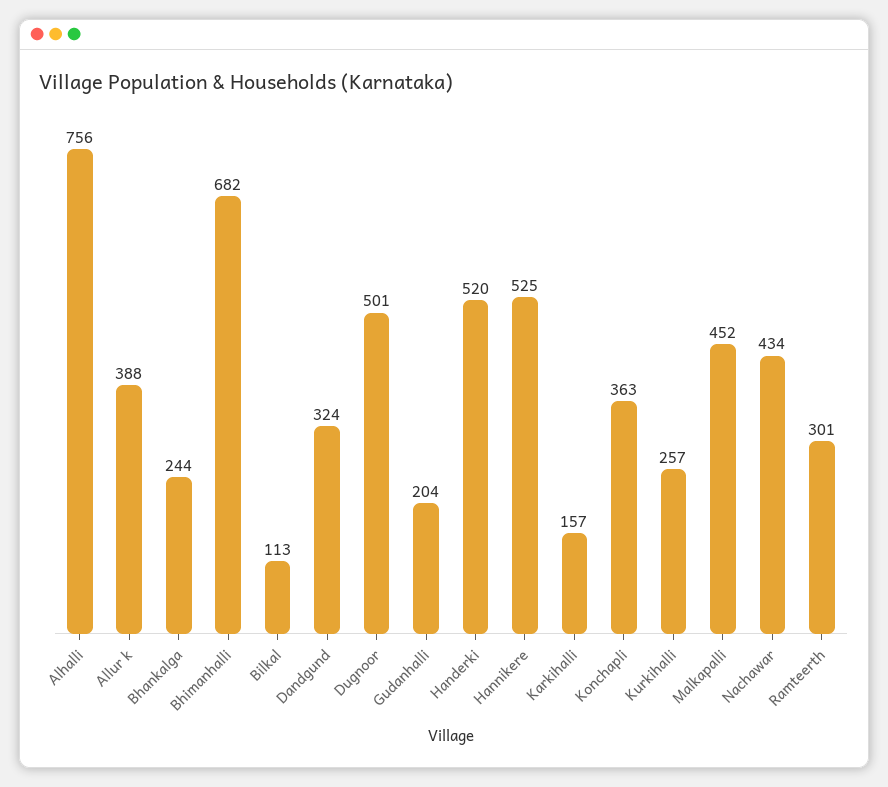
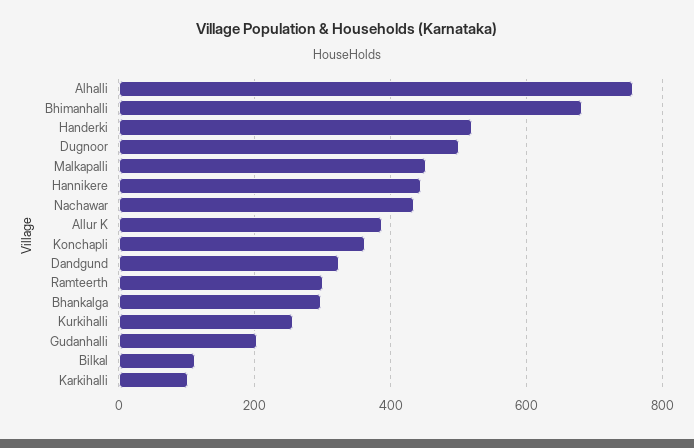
  {
    "Alhalli": 756,
    "Allur k": 388,
-   "Bhankalga": 244,
+   "Bhankalga": 300,
    "Bhimanhalli": 682,
    "Bilkal": 113,
    "Dandgund": 324,
    "Dugnoor": 501,
    "Gudanhalli": 204,
    "Handerki": 520,
-   "Hannikere": 525,
+   "Hannikere": 440,
-   "Karkihalli": 157,
+   "Karkihalli": 100,
    "Konchapli": 363,
    "Kurkihalli": 257,
    "Malkapalli": 452,
    "Nachawar": 434,
    "Ramteerth": 301
  }

